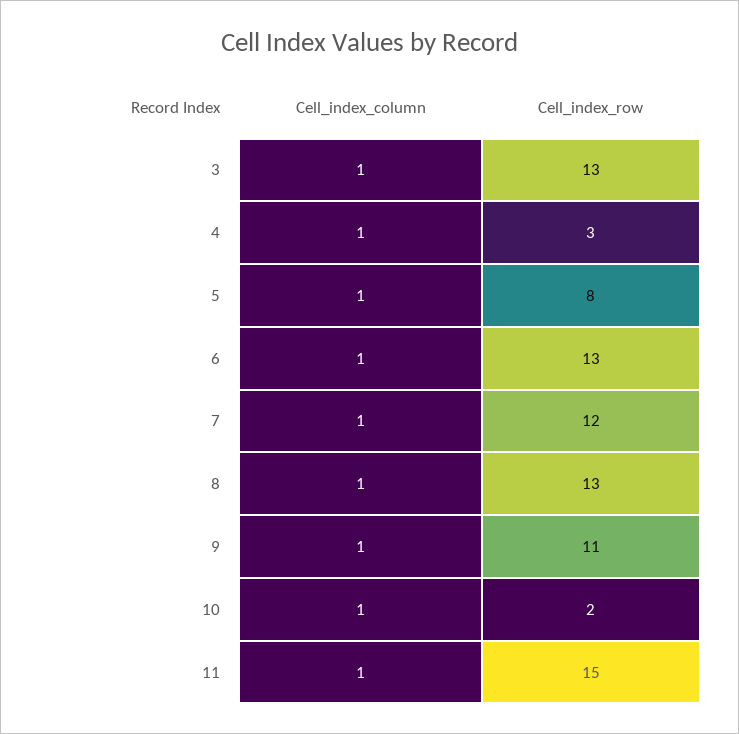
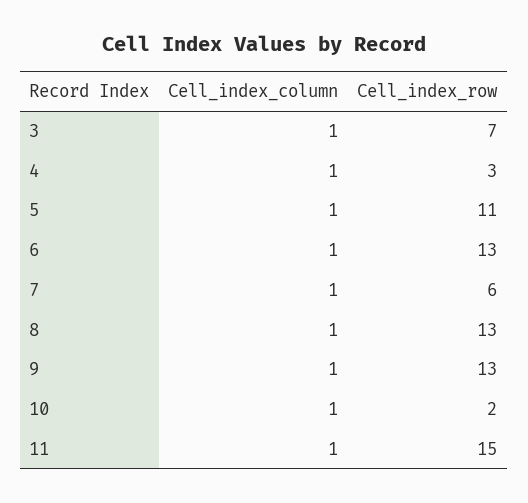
  {
    "Cell_index_column": {
      "3": 1,
      "4": 1,
      "5": 1,
      "6": 1,
      "7": 1,
      "8": 1,
      "9": 1,
      "10": 1,
      "11": 1
    },
    "Cell_index_row": {
-     "3": 13,
+     "3": 7,
      "4": 3,
-     "5": 8,
+     "5": 11,
      "6": 13,
-     "7": 12,
+     "7": 6,
      "8": 13,
-     "9": 11,
+     "9": 13,
      "10": 2,
      "11": 15
    }
  }

